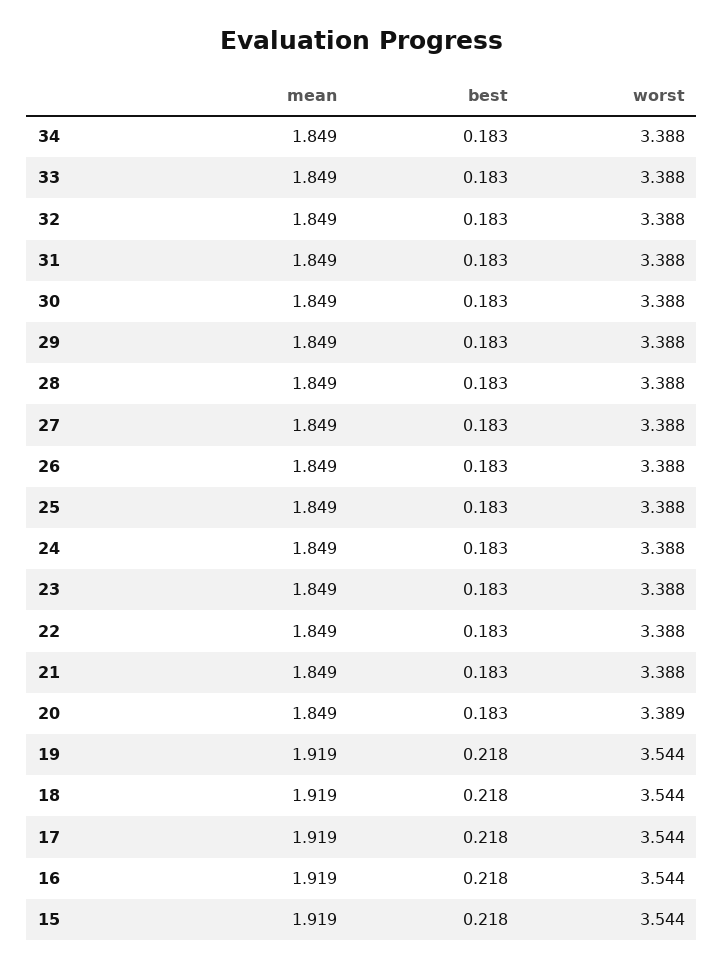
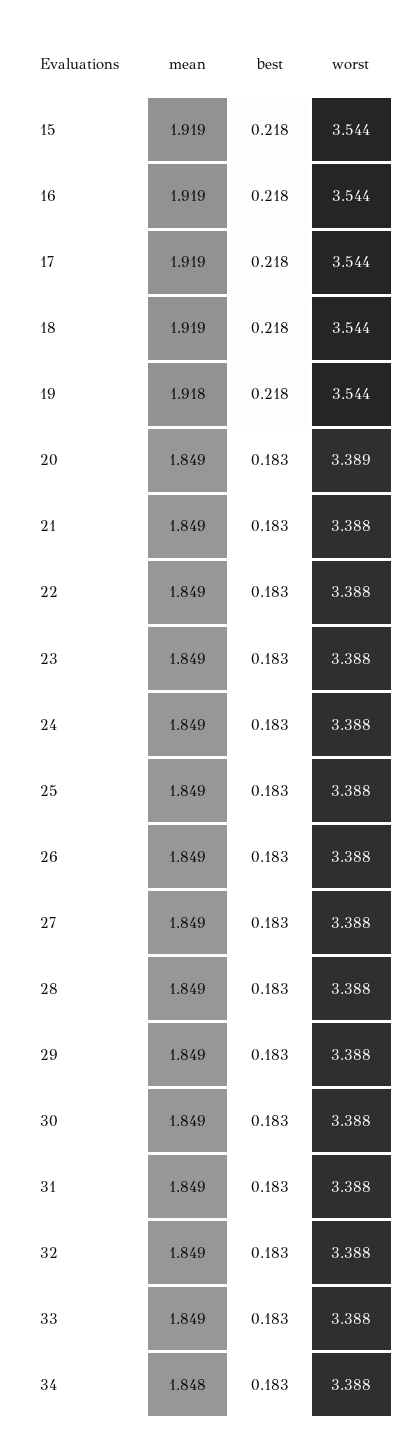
  {
    "mean": {
-     "34": 1.849,
+     "34": 1.848,
      "33": 1.849,
      "32": 1.849,
      "31": 1.849,
      "30": 1.849,
      "29": 1.849,
      "28": 1.849,
      "27": 1.849,
      "26": 1.849,
      "25": 1.849,
      "24": 1.849,
      "23": 1.849,
      "22": 1.849,
      "21": 1.849,
      "20": 1.849,
-     "19": 1.919,
+     "19": 1.918,
      "18": 1.919,
      "17": 1.919,
      "16": 1.919,
      "15": 1.919
    },
    "best": {
      "34": 0.183,
      "33": 0.183,
      "32": 0.183,
      "31": 0.183,
      "30": 0.183,
      "29": 0.183,
      "28": 0.183,
      "27": 0.183,
      "26": 0.183,
      "25": 0.183,
      "24": 0.183,
      "23": 0.183,
      "22": 0.183,
      "21": 0.183,
      "20": 0.183,
      "19": 0.218,
      "18": 0.218,
      "17": 0.218,
      "16": 0.218,
      "15": 0.218
    },
    "worst": {
      "34": 3.388,
      "33": 3.388,
      "32": 3.388,
      "31": 3.388,
      "30": 3.388,
      "29": 3.388,
      "28": 3.388,
      "27": 3.388,
      "26": 3.388,
      "25": 3.388,
      "24": 3.388,
      "23": 3.388,
      "22": 3.388,
      "21": 3.388,
      "20": 3.389,
      "19": 3.544,
      "18": 3.544,
      "17": 3.544,
      "16": 3.544,
      "15": 3.544
    }
  }

